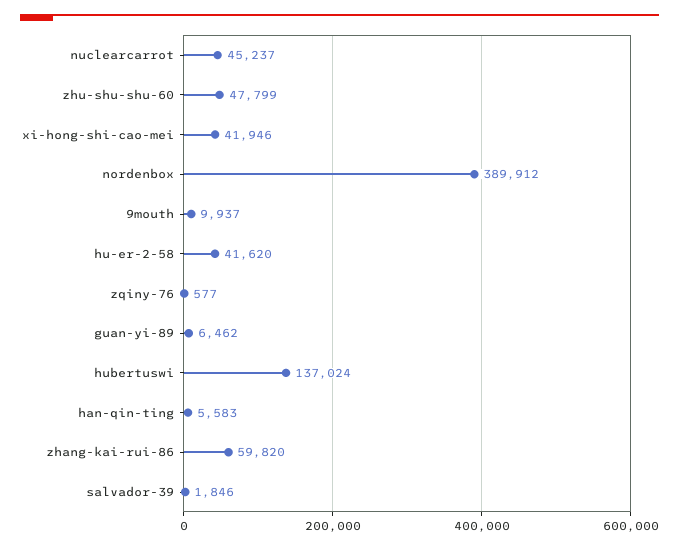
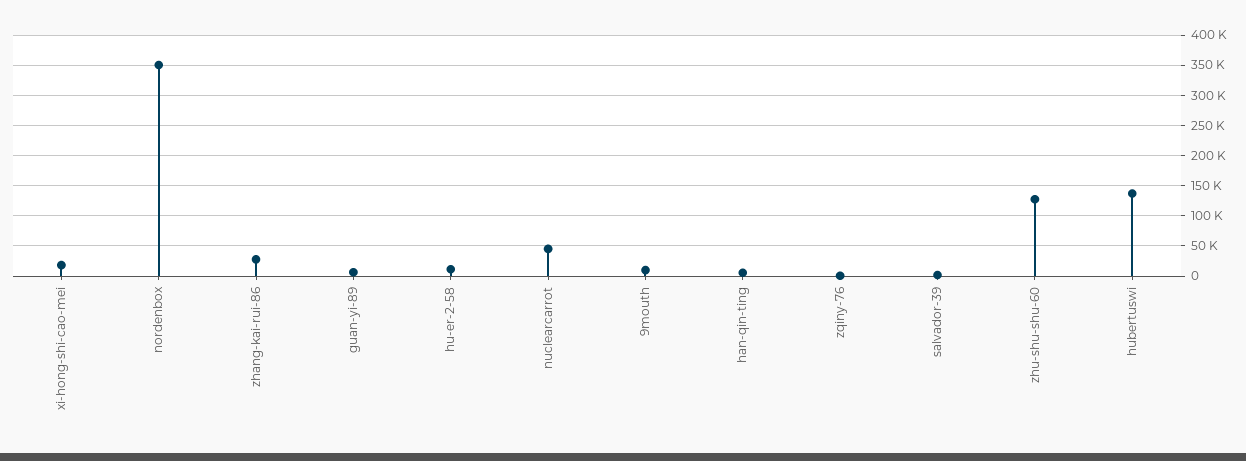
  {
    "nuclearcarrot": 45237,
-   "zhu-shu-shu-60": 47799,
+   "zhu-shu-shu-60": 130000,
-   "xi-hong-shi-cao-mei": 41946,
+   "xi-hong-shi-cao-mei": 20000,
-   "nordenbox": 389912,
+   "nordenbox": 350000,
    "9mouth": 9937,
-   "hu-er-2-58": 41620,
+   "hu-er-2-58": 10000,
    "zqiny-76": 577,
    "guan-yi-89": 6462,
    "hubertuswi": 137024,
    "han-qin-ting": 5583,
-   "zhang-kai-rui-86": 59820,
+   "zhang-kai-rui-86": 30000,
    "salvador-39": 1846
  }

